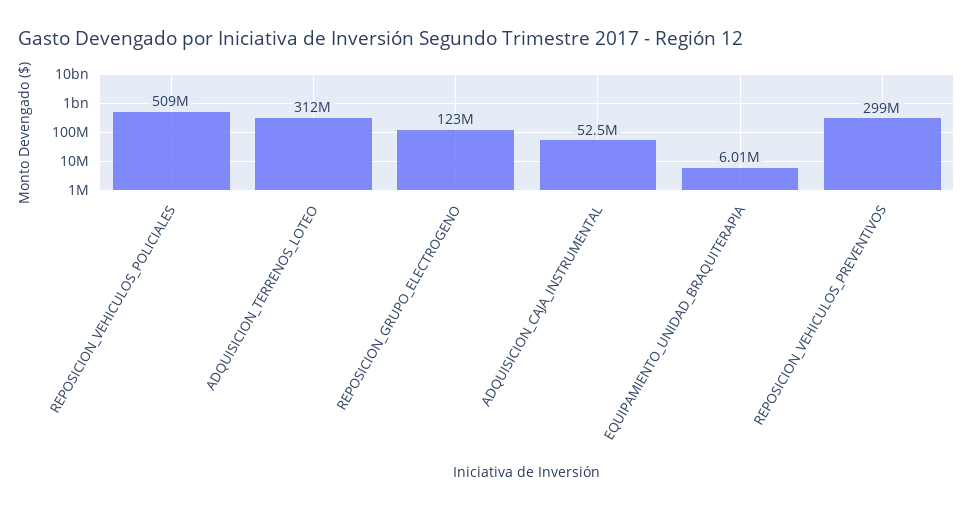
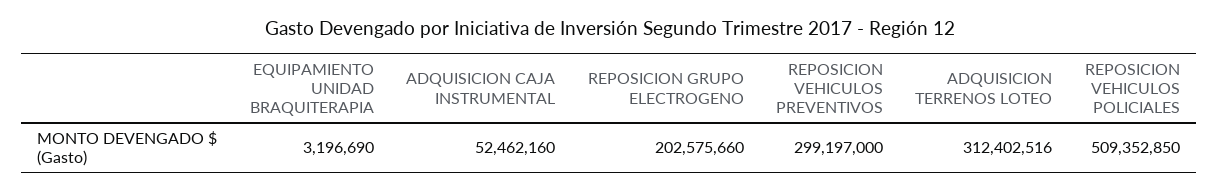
  {
    "REPOSICION_VEHICULOS_POLICIALES": 509352850,
    "ADQUISICION_TERRENOS_LOTEO": 312402516,
-   "REPOSICION_GRUPO_ELECTROGENO": 123000000,
+   "REPOSICION_GRUPO_ELECTROGENO": 202575660,
    "ADQUISICION_CAJA_INSTRUMENTAL": 52462160,
-   "EQUIPAMIENTO_UNIDAD_BRAQUITERAPIA": 6010000,
+   "EQUIPAMIENTO_UNIDAD_BRAQUITERAPIA": 3196690,
    "REPOSICION_VEHICULOS_PREVENTIVOS": 299197000
  }

